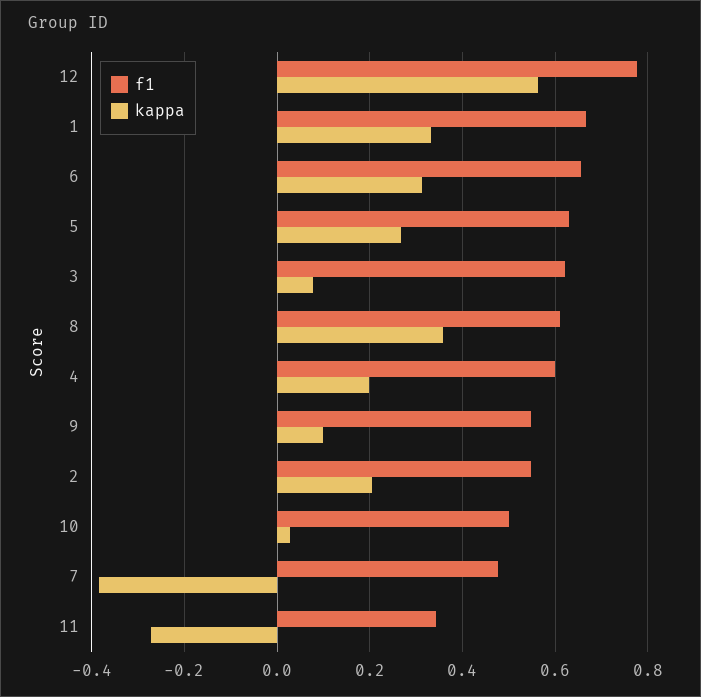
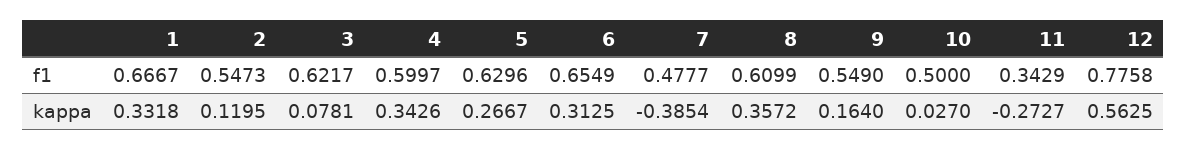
  {
    "f1": {
      "12": 0.7758,
      "1": 0.6667,
      "6": 0.6549,
      "5": 0.6296,
      "3": 0.6217,
      "8": 0.6099,
      "4": 0.5997,
      "9": 0.549,
      "2": 0.5473,
      "10": 0.5,
      "7": 0.4777,
      "11": 0.3429
    },
    "kappa": {
      "12": 0.5625,
      "1": 0.3318,
      "6": 0.3125,
      "5": 0.2667,
      "3": 0.0781,
      "8": 0.3572,
-     "4": 0.2,
+     "4": 0.3426,
-     "9": 0.1,
+     "9": 0.164,
-     "2": 0.2,
+     "2": 0.1195,
      "10": 0.027,
      "7": -0.3854,
      "11": -0.2727
    }
  }

